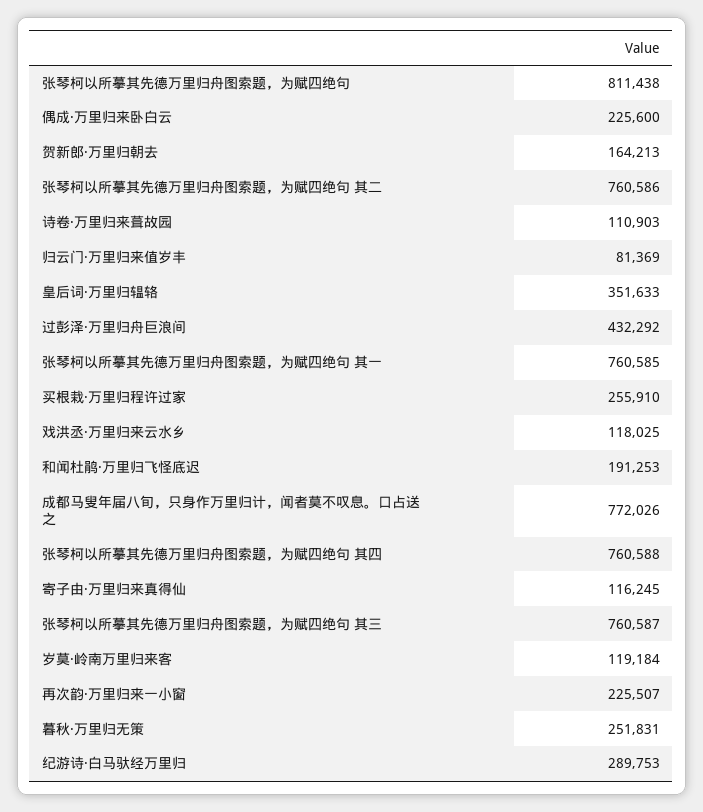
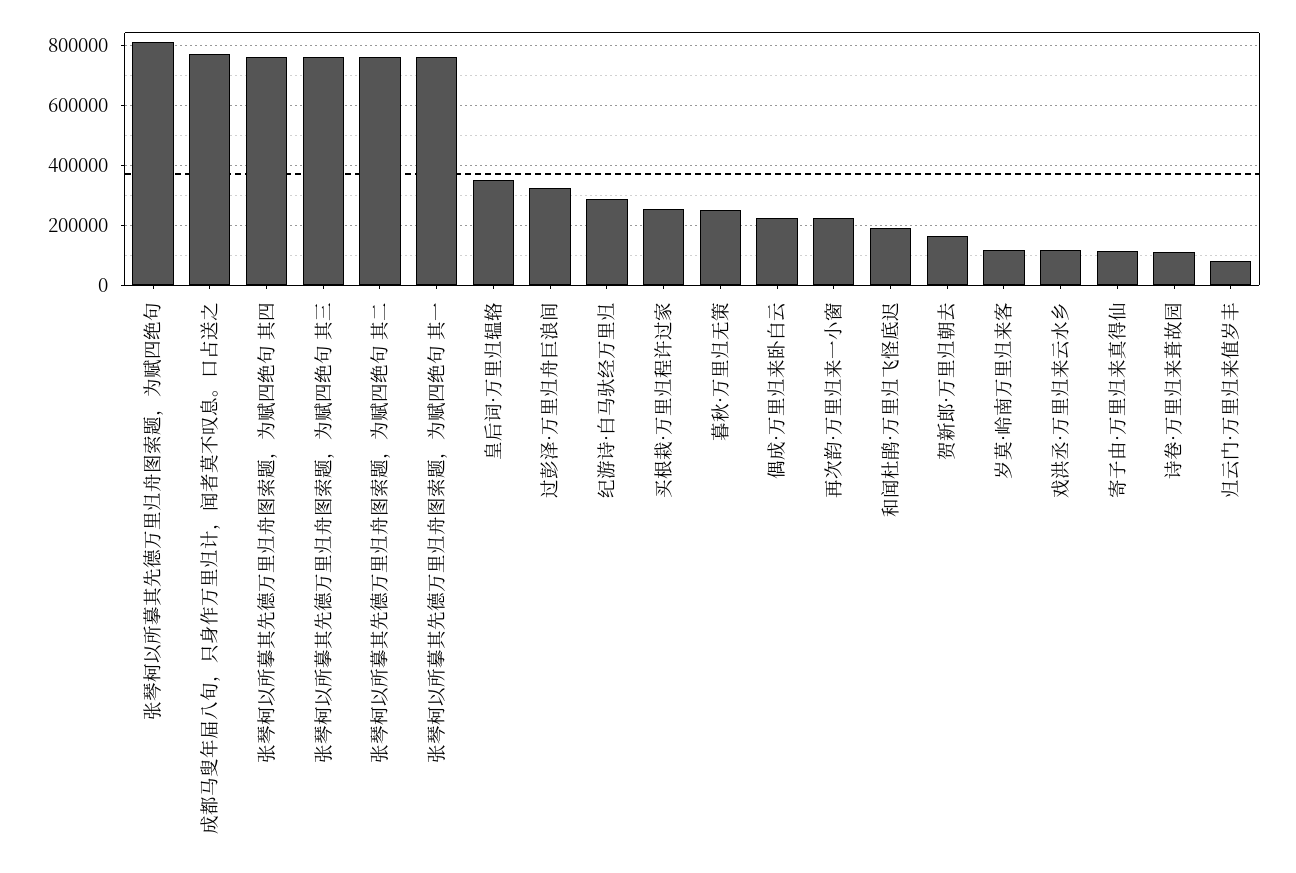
  {
    "张琴柯以所摹其先德万里归舟图索题，为赋四绝句": 811438,
    "偶成·万里归来卧白云": 225600,
    "贺新郎·万里归朝去": 164213,
    "张琴柯以所摹其先德万里归舟图索题，为赋四绝句 其二": 760586,
    "诗卷·万里归来葺故园": 110903,
    "归云门·万里归来值岁丰": 81369,
    "皇后词·万里归辒辂": 351633,
-   "过彭泽·万里归舟巨浪间": 432292,
+   "过彭泽·万里归舟巨浪间": 325000,
    "张琴柯以所摹其先德万里归舟图索题，为赋四绝句 其一": 760585,
    "买根栽·万里归程许过家": 255910,
    "戏洪丞·万里归来云水乡": 118025,
    "和闻杜鹃·万里归飞怪底迟": 191253,
    "成都马叟年届八旬，只身作万里归计，闻者莫不叹息。口占送之": 772026,
    "张琴柯以所摹其先德万里归舟图索题，为赋四绝句 其四": 760588,
    "寄子由·万里归来真得仙": 116245,
    "张琴柯以所摹其先德万里归舟图索题，为赋四绝句 其三": 760587,
    "岁莫·岭南万里归来客": 119184,
    "再次韵·万里归来一小窗": 225507,
    "暮秋·万里归无策": 251831,
    "纪游诗·白马驮经万里归": 289753
  }

